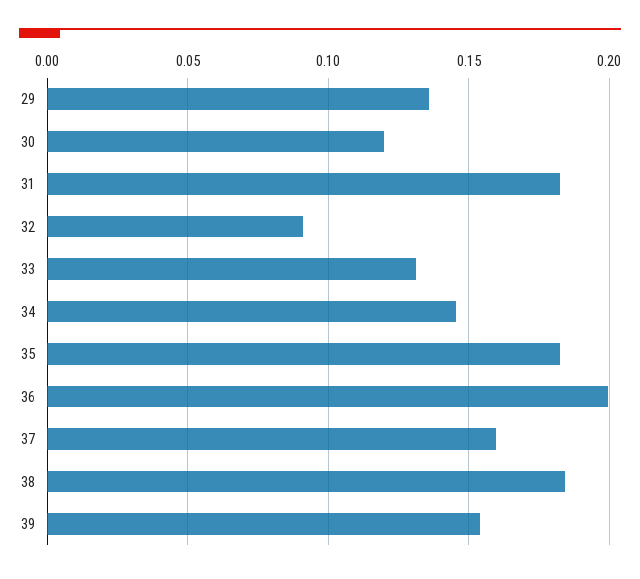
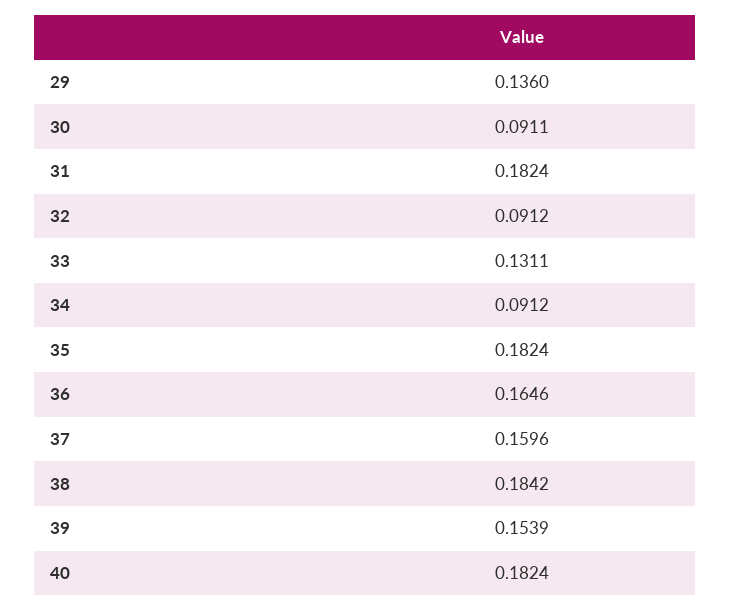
  {
    "29": 0.136,
-   "30": 0.12,
+   "30": 0.0911,
    "31": 0.1824,
    "32": 0.0912,
    "33": 0.1311,
-   "34": 0.145,
+   "34": 0.0912,
    "35": 0.1824,
-   "36": 0.2,
+   "36": 0.1646,
    "37": 0.1596,
    "38": 0.1842,
-   "39": 0.1539
+   "39": 0.1539,
+   "40": 0.1824
  }

